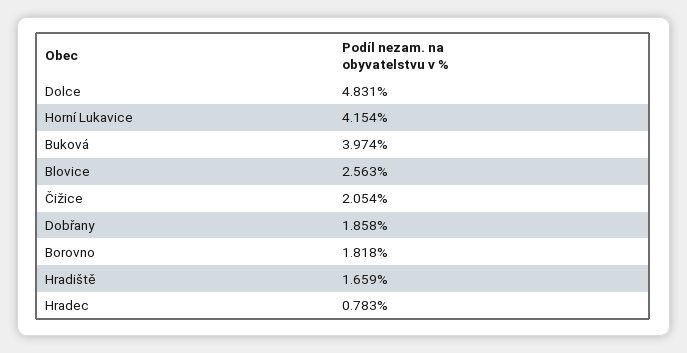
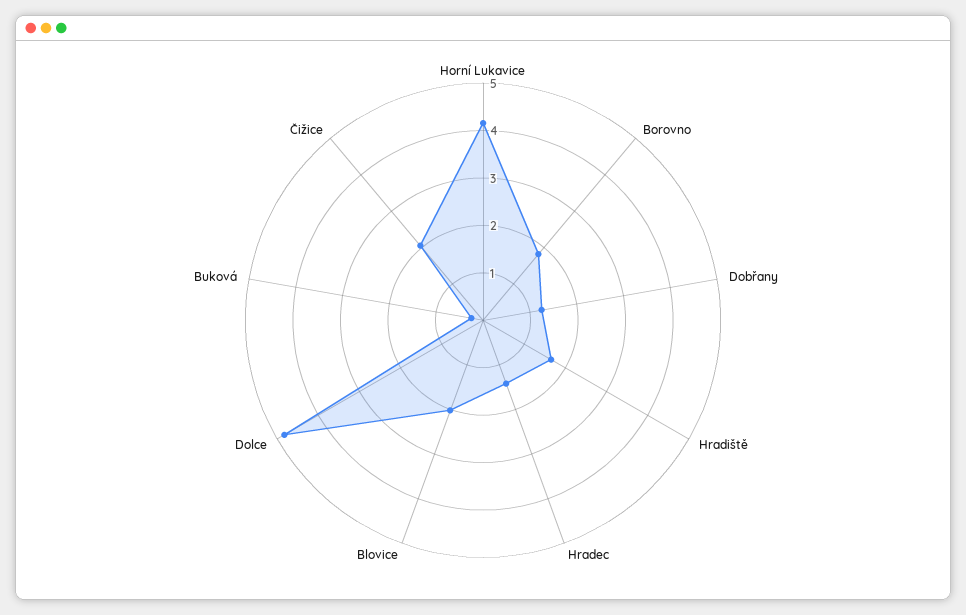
  {
    "Dolce": 4.831,
    "Horní Lukavice": 4.154,
-   "Buková": 3.974,
+   "Buková": 0.2,
-   "Blovice": 2.563,
+   "Blovice": 2,
    "Čižice": 2.054,
-   "Dobřany": 1.858,
+   "Dobřany": 1.2,
    "Borovno": 1.818,
    "Hradiště": 1.659,
-   "Hradec": 0.783
+   "Hradec": 1.4
  }

